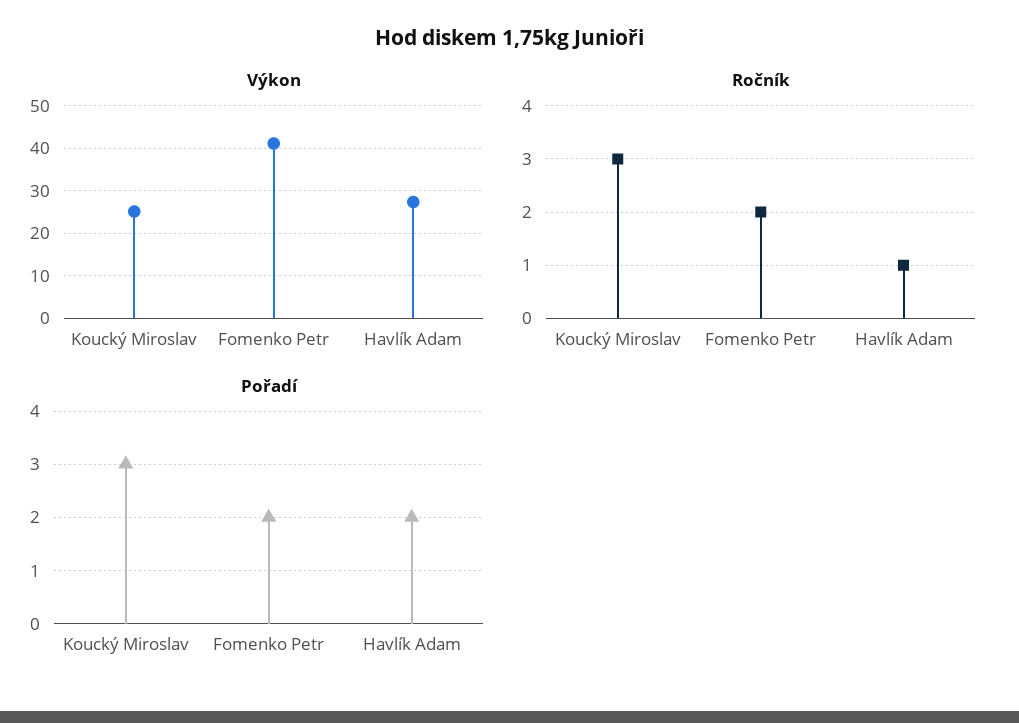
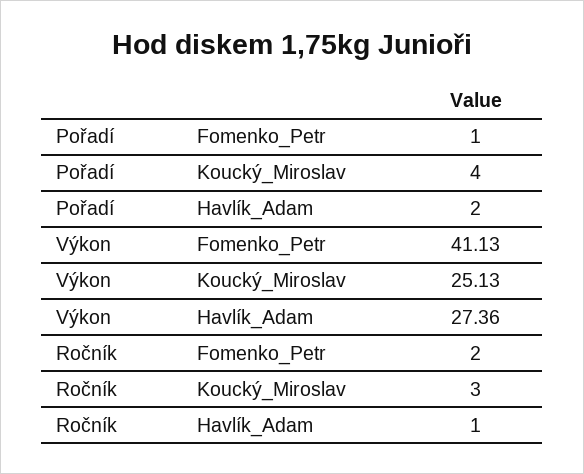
  {
    "Výkon": {
      "Koucký Miroslav": 25.13,
      "Fomenko Petr": 41.13,
      "Havlík Adam": 27.36
    },
    "Ročník": {
      "Koucký Miroslav": 3,
      "Fomenko Petr": 2,
      "Havlík Adam": 1
    },
    "Pořadí": {
-     "Koucký Miroslav": 3,
+     "Koucký Miroslav": 4,
-     "Fomenko Petr": 2,
+     "Fomenko Petr": 1,
      "Havlík Adam": 2
    }
  }

